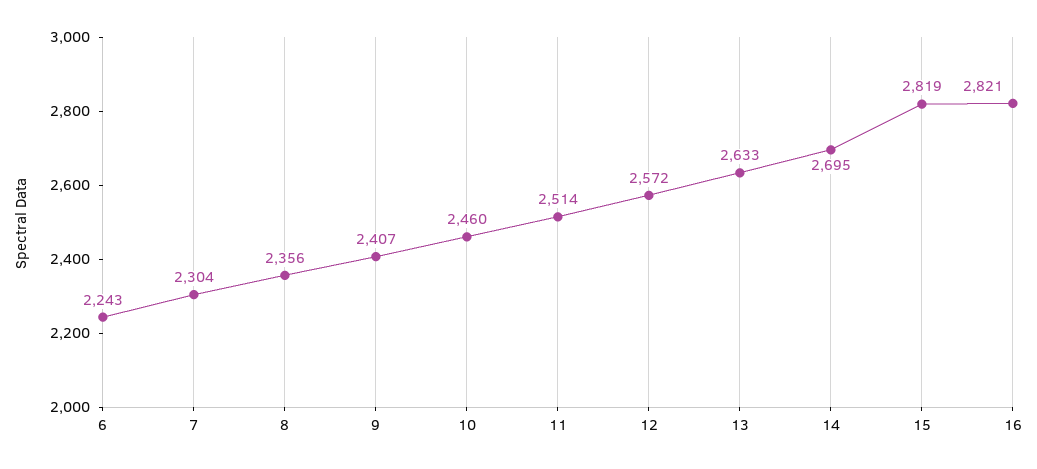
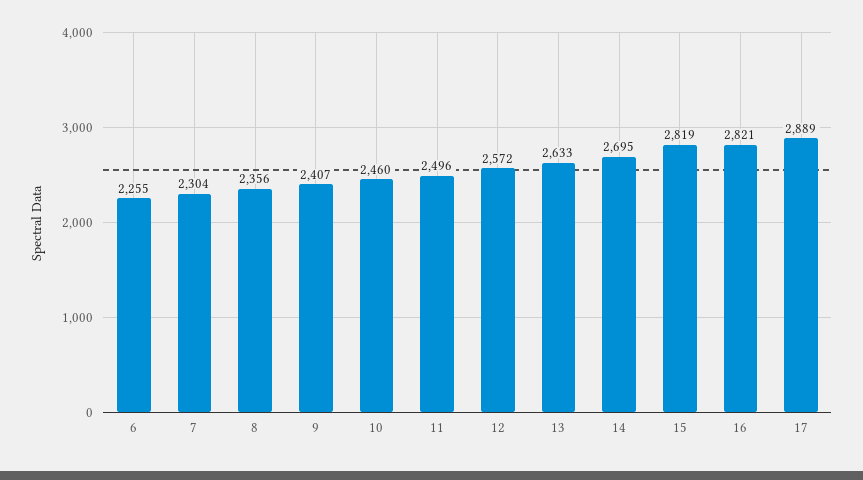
  {
-   "6": 2243,
+   "6": 2255,
    "7": 2304,
    "8": 2356,
    "9": 2407,
    "10": 2460,
-   "11": 2514,
+   "11": 2496,
    "12": 2572,
    "13": 2633,
    "14": 2695,
    "15": 2819,
-   "16": 2821
+   "16": 2821,
+   "17": 2889
  }

